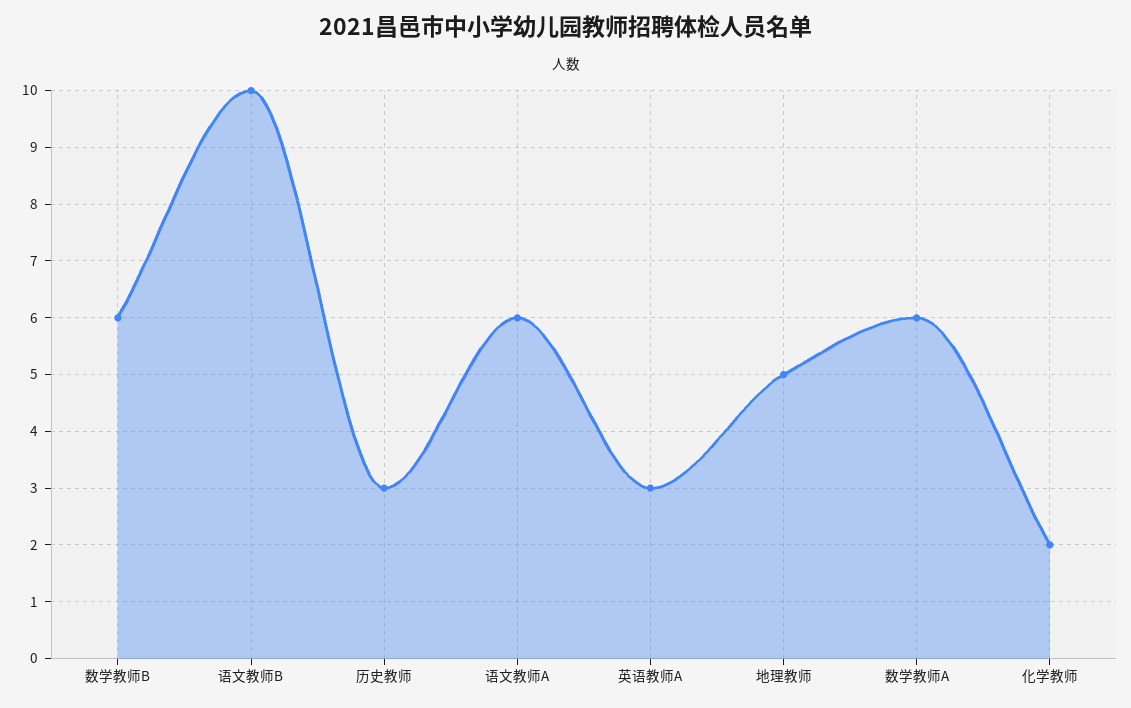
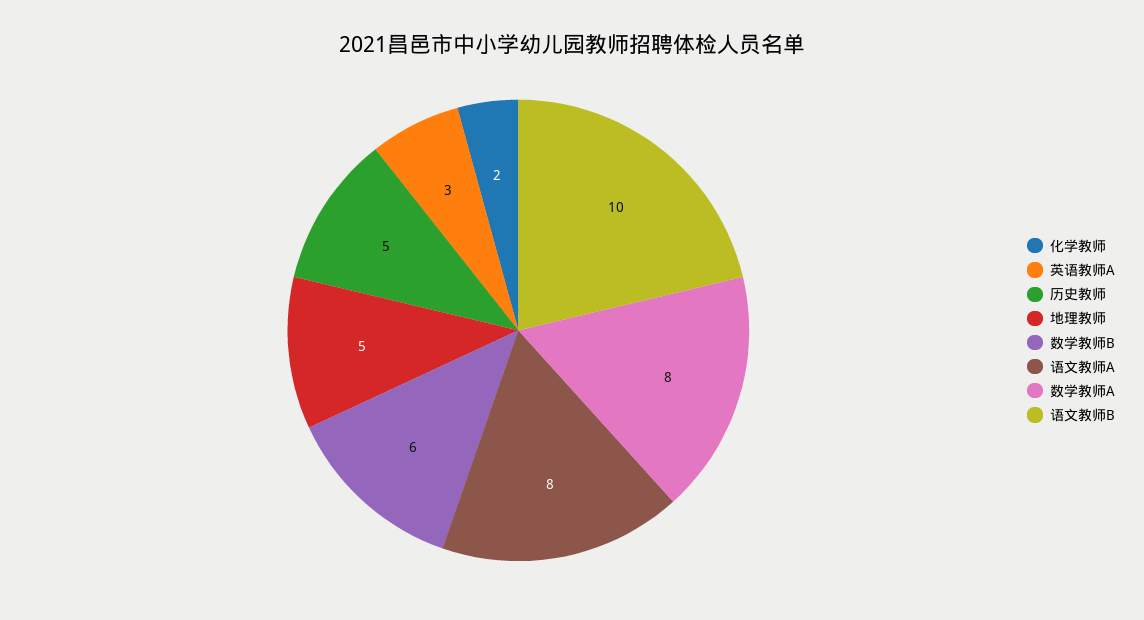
  {
    "数学教师B": 6,
    "语文教师B": 10,
-   "历史教师": 3,
+   "历史教师": 5,
-   "语文教师A": 6,
+   "语文教师A": 8,
    "英语教师A": 3,
    "地理教师": 5,
-   "数学教师A": 6,
+   "数学教师A": 8,
    "化学教师": 2
  }

